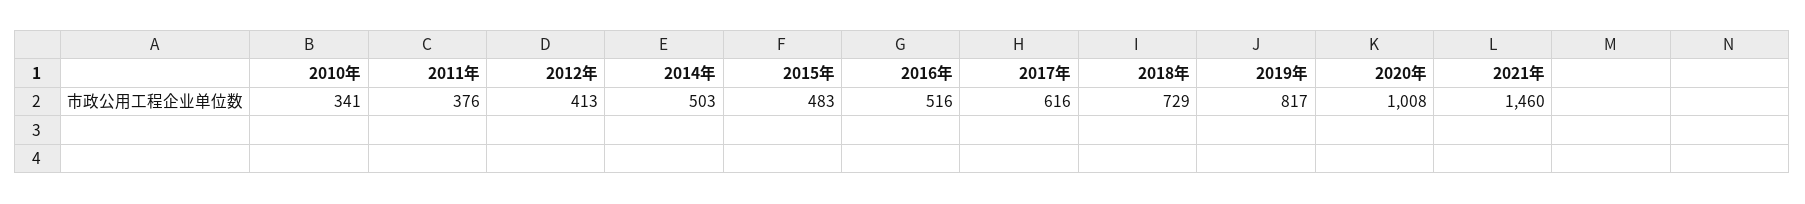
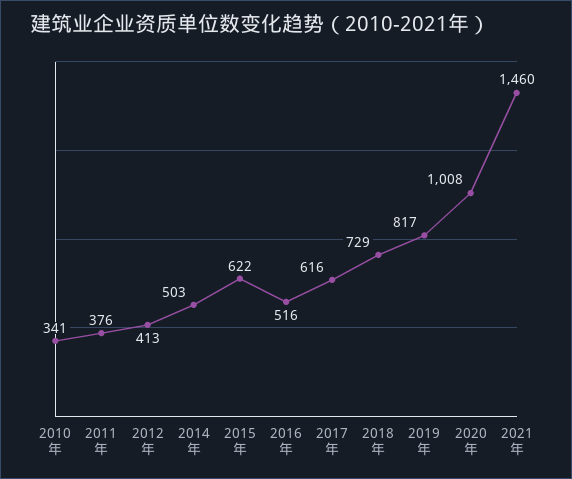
  {
    "2010年": 341,
    "2011年": 376,
    "2012年": 413,
    "2014年": 503,
-   "2015年": 483,
+   "2015年": 622,
    "2016年": 516,
    "2017年": 616,
    "2018年": 729,
    "2019年": 817,
    "2020年": 1008,
    "2021年": 1460
  }

